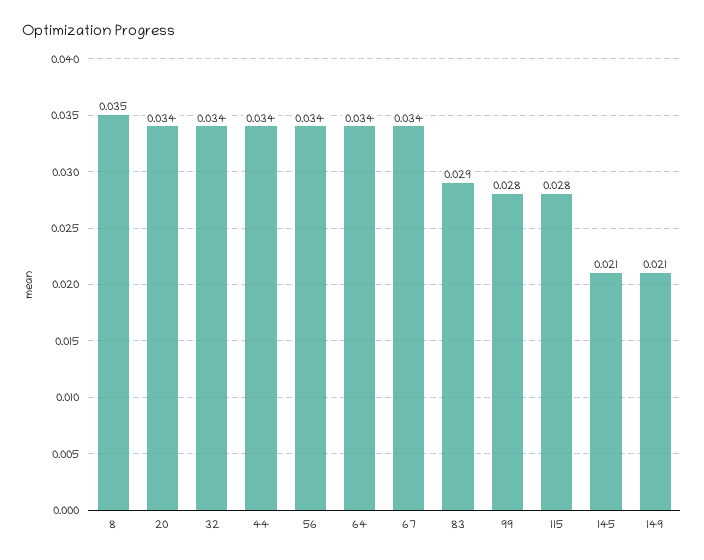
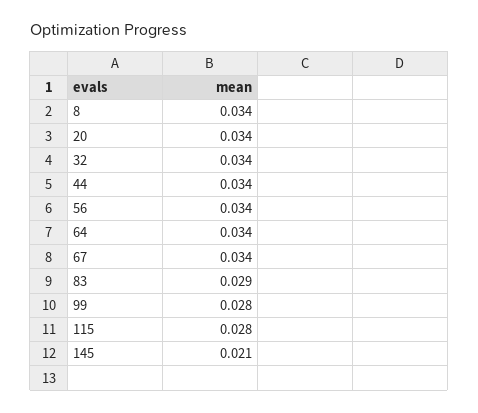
  {
-   "8": 0.035,
+   "8": 0.034,
    "20": 0.034,
    "32": 0.034,
    "44": 0.034,
    "56": 0.034,
    "64": 0.034,
    "67": 0.034,
    "83": 0.029,
    "99": 0.028,
    "115": 0.028,
-   "145": 0.021,
+   "145": 0.021
-   "149": 0.021
  }

